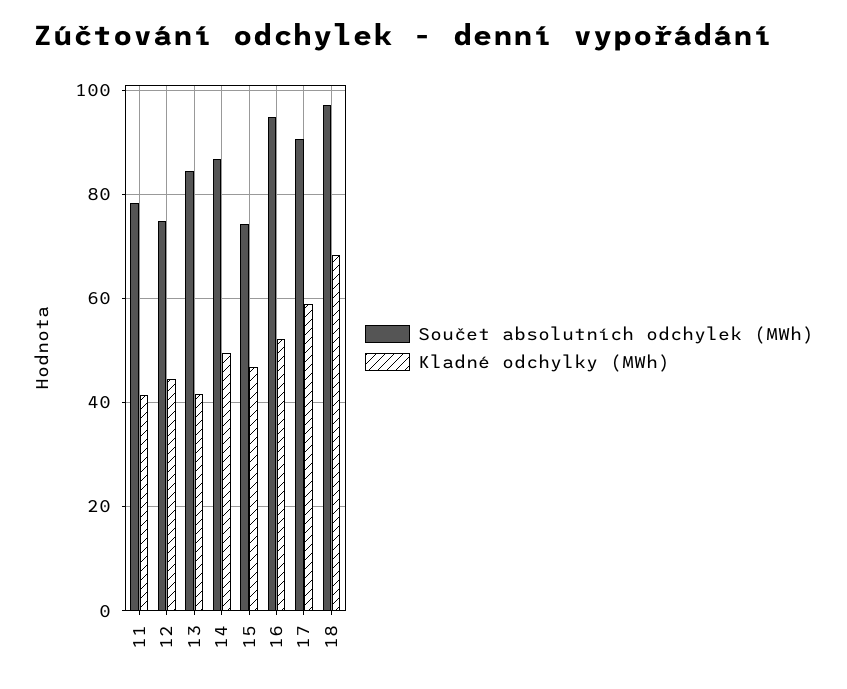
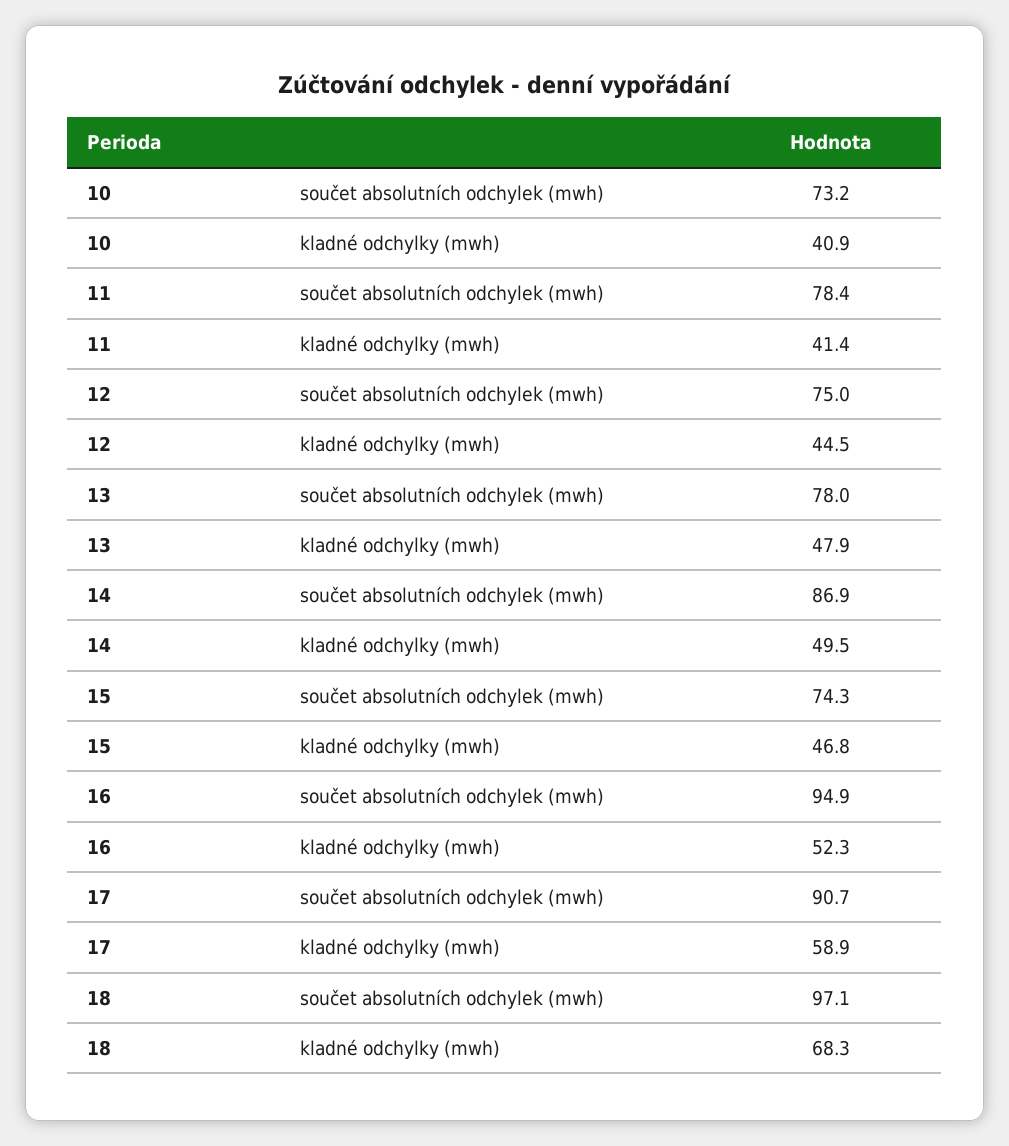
  {
    "Součet absolutních odchylek (MWh)": {
      "11": 78.4,
      "12": 75,
-     "13": 84,
+     "13": 78,
      "14": 86.9,
      "15": 74.3,
      "16": 94.9,
      "17": 90.7,
-     "18": 97.1
+     "18": 97.1,
+     "10": 73.2
    },
    "Kladné odchylky (MWh)": {
      "11": 41.4,
      "12": 44.5,
-     "13": 42,
+     "13": 47.9,
      "14": 49.5,
      "15": 46.8,
      "16": 52.3,
      "17": 58.9,
-     "18": 68.3
+     "18": 68.3,
+     "10": 40.9
    }
  }

